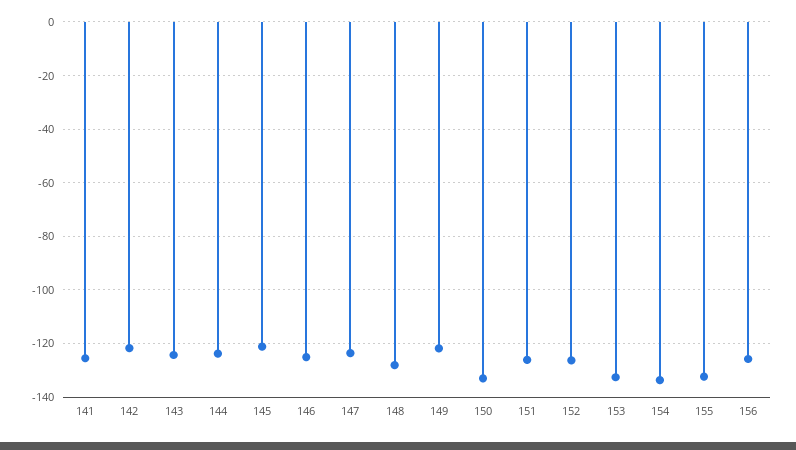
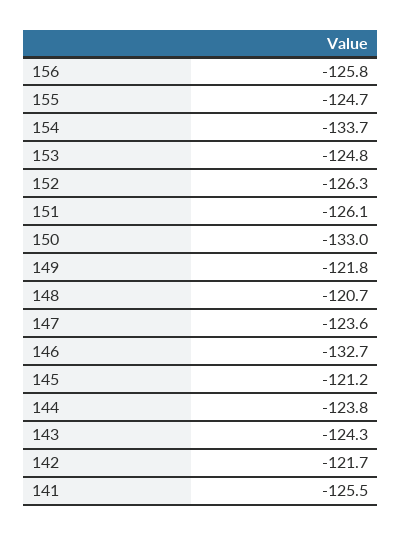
  {
    "141": -125.5,
    "142": -121.7,
    "143": -124.3,
    "144": -123.8,
    "145": -121.2,
-   "146": -125,
+   "146": -132.7,
    "147": -123.6,
-   "148": -127.5,
+   "148": -120.7,
    "149": -121.8,
    "150": -133,
    "151": -126.1,
    "152": -126.3,
-   "153": -132.5,
+   "153": -124.8,
    "154": -133.7,
-   "155": -132.5,
+   "155": -124.7,
    "156": -125.8
  }

